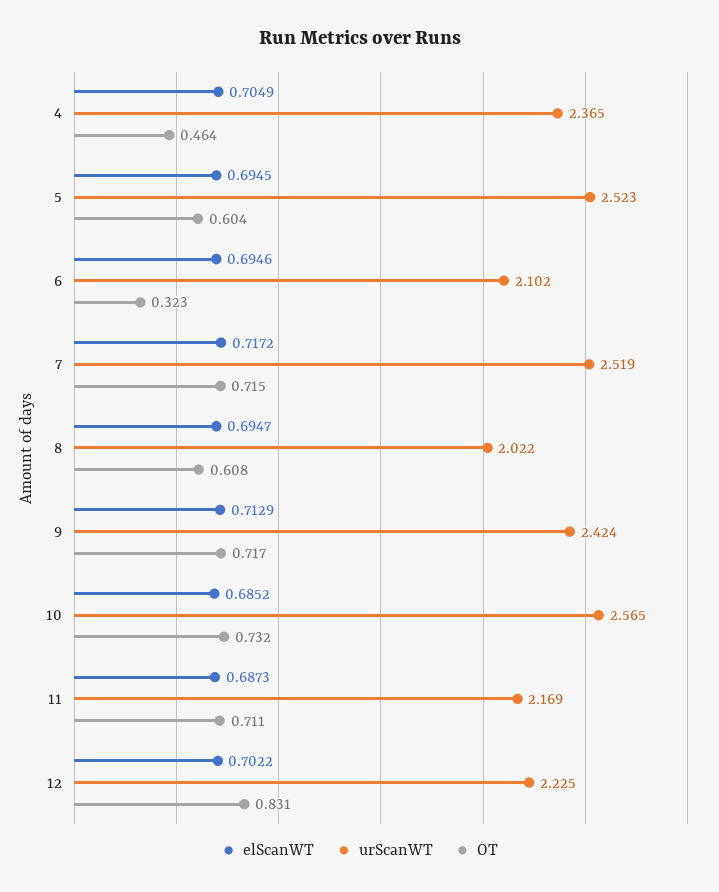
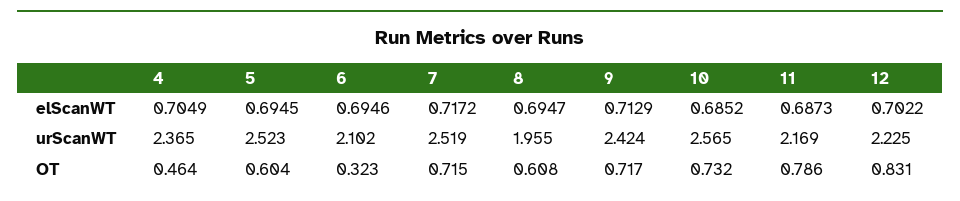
  {
    "elScanWT": {
      "4": 0.7049,
      "5": 0.6945,
      "6": 0.6946,
      "7": 0.7172,
      "8": 0.6947,
      "9": 0.7129,
      "10": 0.6852,
      "11": 0.6873,
      "12": 0.7022
    },
    "urScanWT": {
      "4": 2.365,
      "5": 2.523,
      "6": 2.102,
      "7": 2.519,
-     "8": 2.022,
+     "8": 1.955,
      "9": 2.424,
      "10": 2.565,
      "11": 2.169,
      "12": 2.225
    },
    "OT": {
      "4": 0.464,
      "5": 0.604,
      "6": 0.323,
      "7": 0.715,
      "8": 0.608,
      "9": 0.717,
      "10": 0.732,
-     "11": 0.711,
+     "11": 0.786,
      "12": 0.831
    }
  }

